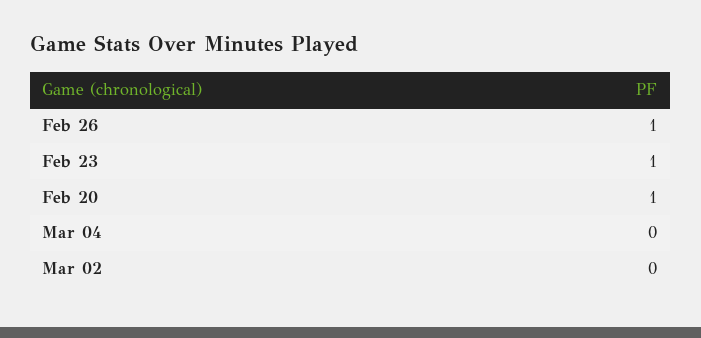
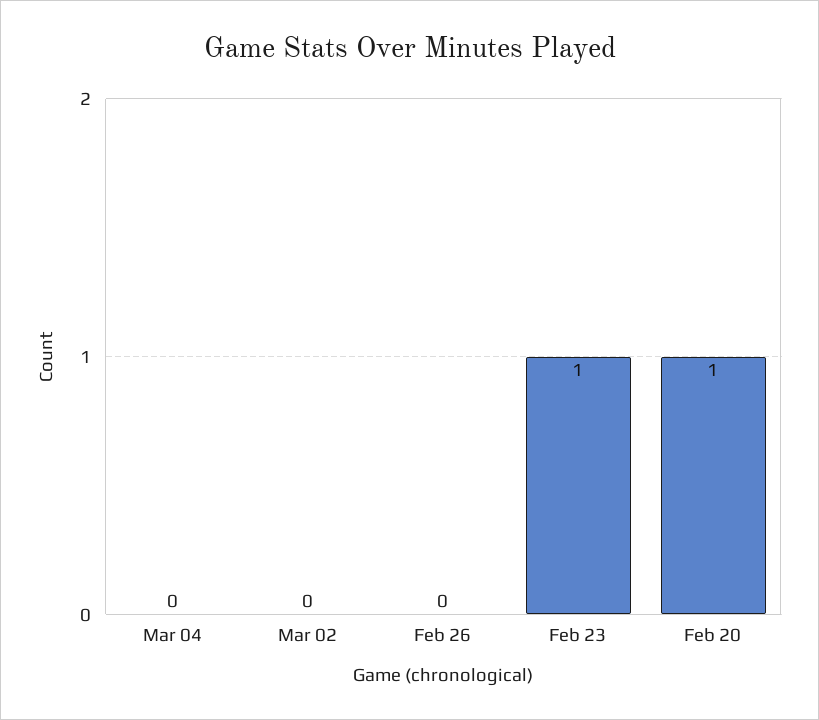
  {
-   "Feb 26": 1,
+   "Feb 26": 0,
    "Feb 23": 1,
    "Feb 20": 1,
    "Mar 04": 0,
    "Mar 02": 0
  }

